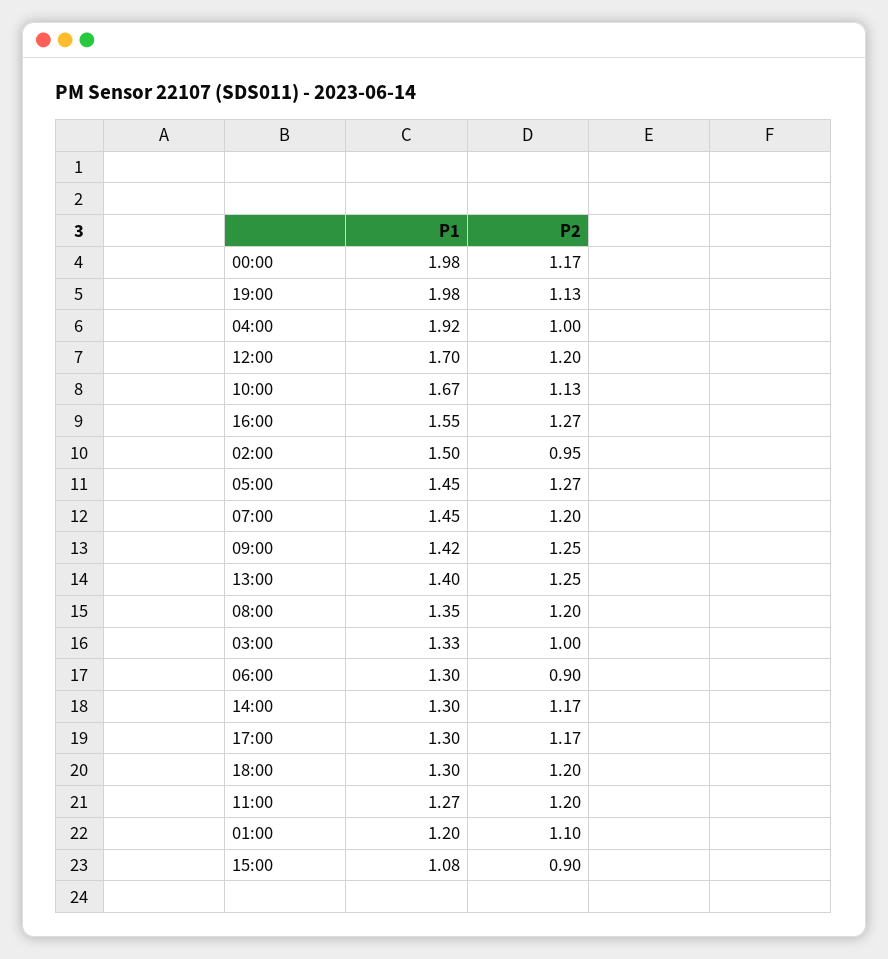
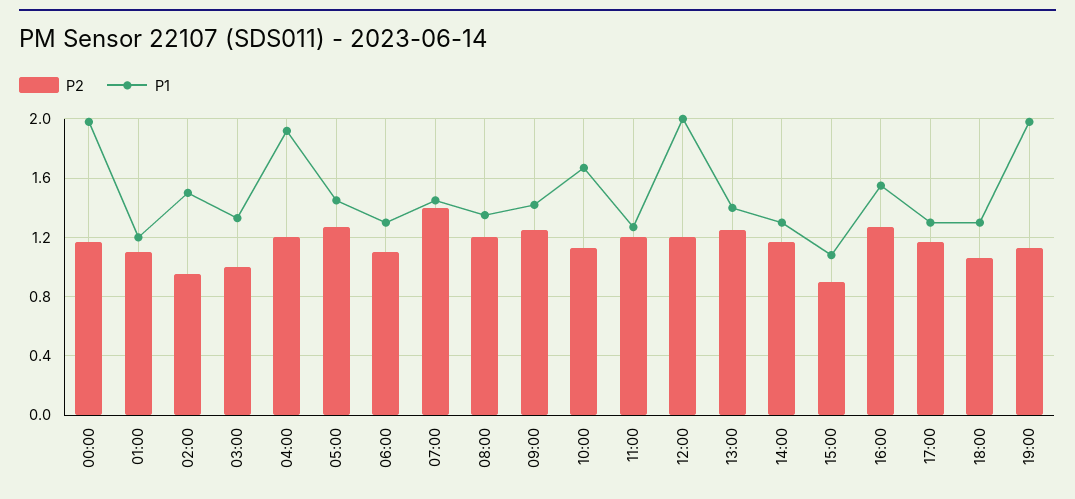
  {
    "P1": {
      "00:00": 1.98,
      "19:00": 1.98,
      "04:00": 1.92,
-     "12:00": 1.7,
+     "12:00": 2,
      "10:00": 1.67,
      "16:00": 1.55,
      "02:00": 1.5,
      "05:00": 1.45,
      "07:00": 1.45,
      "09:00": 1.42,
      "13:00": 1.4,
      "08:00": 1.35,
      "03:00": 1.33,
      "06:00": 1.3,
      "14:00": 1.3,
      "17:00": 1.3,
      "18:00": 1.3,
      "11:00": 1.27,
      "01:00": 1.2,
      "15:00": 1.08
    },
    "P2": {
      "00:00": 1.17,
      "19:00": 1.13,
-     "04:00": 1,
+     "04:00": 1.2,
      "12:00": 1.2,
      "10:00": 1.13,
      "16:00": 1.27,
      "02:00": 0.95,
      "05:00": 1.27,
-     "07:00": 1.2,
+     "07:00": 1.4,
      "09:00": 1.25,
      "13:00": 1.25,
      "08:00": 1.2,
      "03:00": 1,
-     "06:00": 0.9,
+     "06:00": 1.1,
      "14:00": 1.17,
      "17:00": 1.17,
-     "18:00": 1.2,
+     "18:00": 1.05,
      "11:00": 1.2,
      "01:00": 1.1,
      "15:00": 0.9
    }
  }

